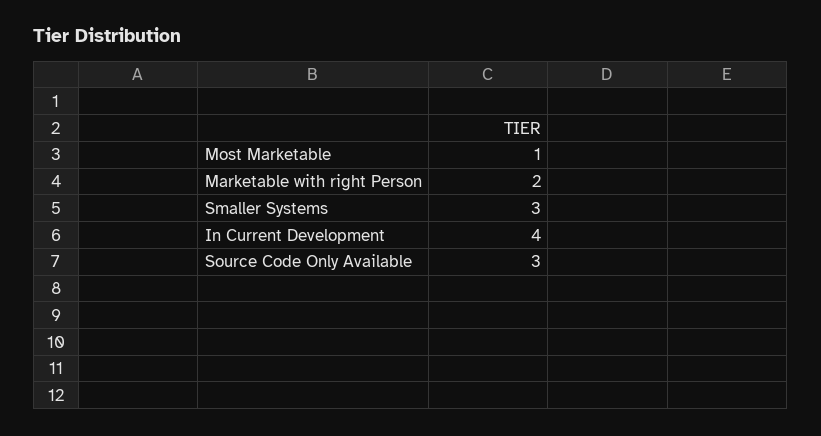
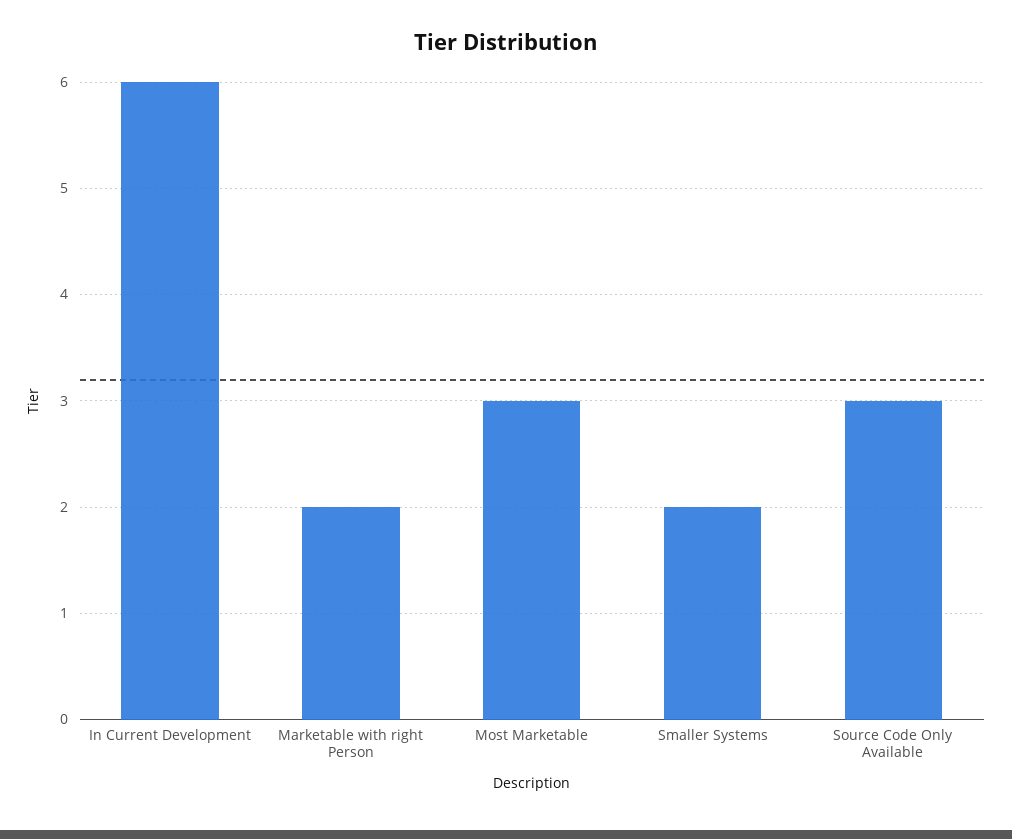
  {
-   "Most Marketable": 1,
+   "Most Marketable": 3,
    "Marketable with right Person": 2,
-   "Smaller Systems": 3,
+   "Smaller Systems": 2,
-   "In Current Development": 4,
+   "In Current Development": 6,
    "Source Code Only Available": 3
  }

